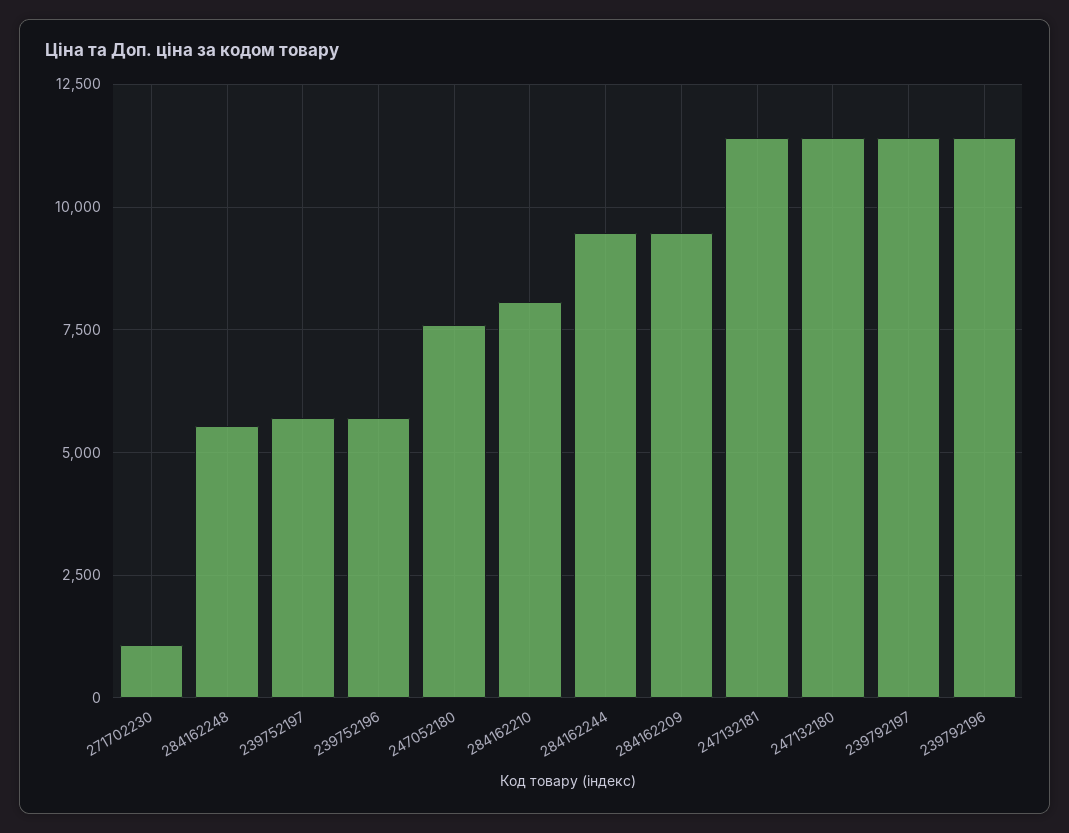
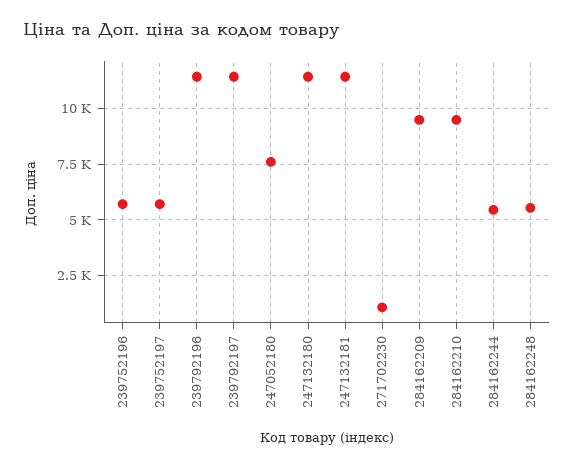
  {
    "271702230": 1000,
    "284162248": 5500,
    "239752197": 5750,
    "239752196": 5750,
    "247052180": 7500,
-   "284162210": 8000,
+   "284162210": 9500,
-   "284162244": 9500,
+   "284162244": 5500,
    "284162209": 9500,
    "247132181": 11500,
    "247132180": 11500,
    "239792197": 11500,
    "239792196": 11500
  }

